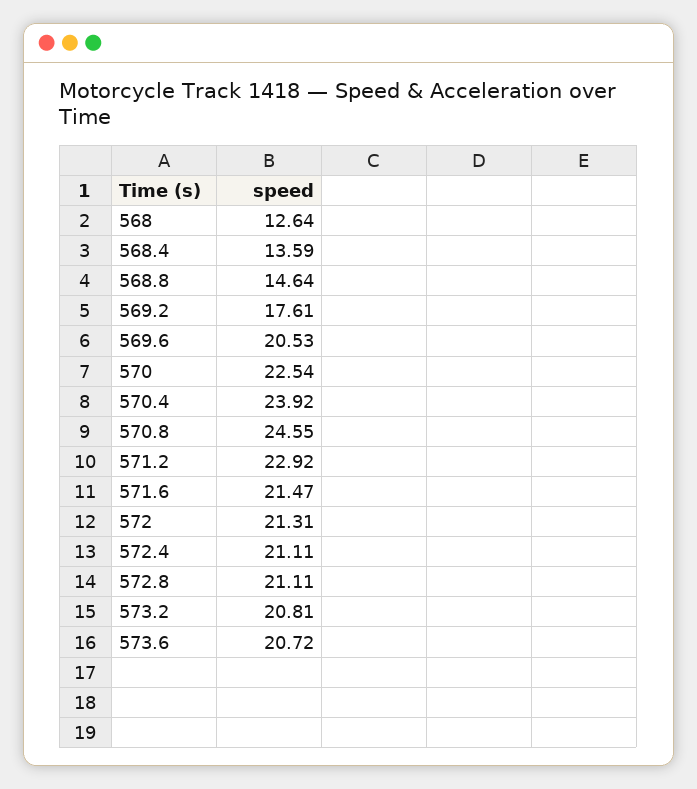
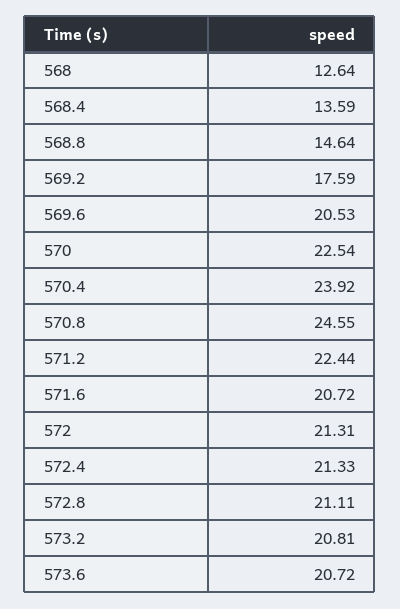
  {
    "568": 12.64,
    "568.4": 13.59,
    "568.8": 14.64,
-   "569.2": 17.61,
+   "569.2": 17.59,
    "569.6": 20.53,
    "570": 22.54,
    "570.4": 23.92,
    "570.8": 24.55,
-   "571.2": 22.92,
+   "571.2": 22.44,
-   "571.6": 21.47,
+   "571.6": 20.72,
    "572": 21.31,
-   "572.4": 21.11,
+   "572.4": 21.33,
    "572.8": 21.11,
    "573.2": 20.81,
    "573.6": 20.72
  }

